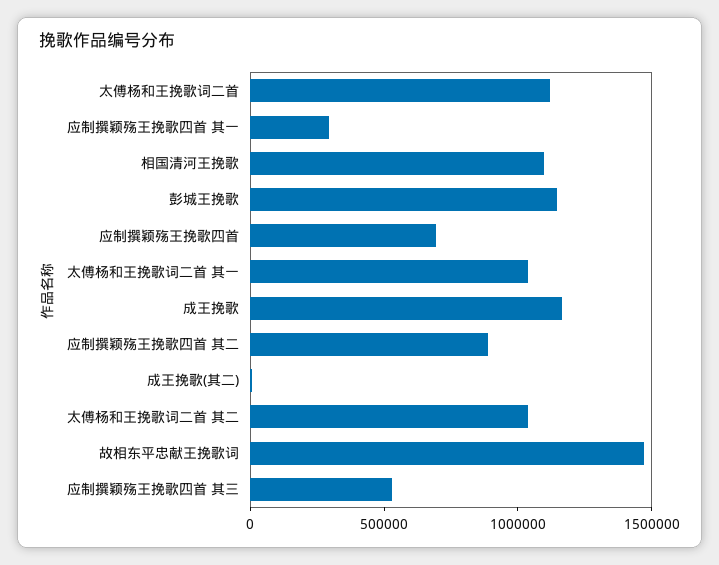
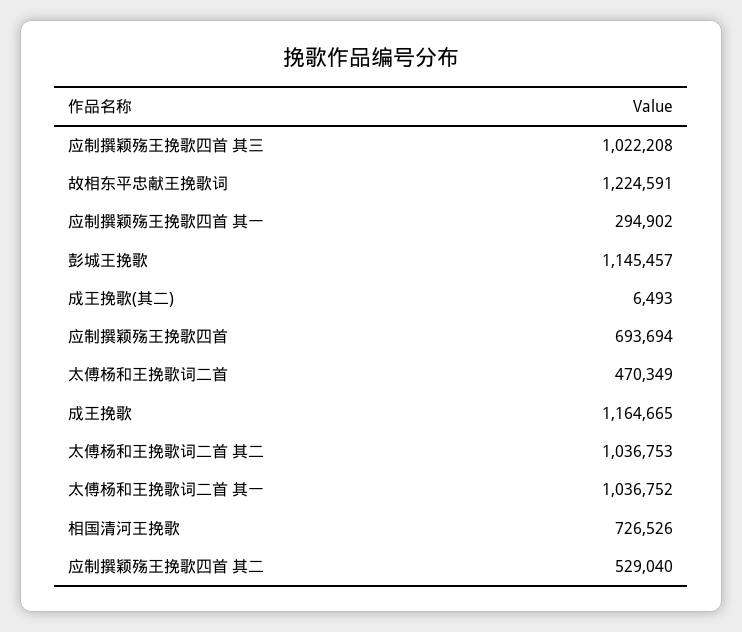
  {
-   "太傅杨和王挽歌词二首": 1100000,
+   "太傅杨和王挽歌词二首": 470349,
    "应制撰颖殇王挽歌四首 其一": 294902,
-   "相国清河王挽歌": 1100000,
+   "相国清河王挽歌": 726526,
    "彭城王挽歌": 1145457,
    "应制撰颖殇王挽歌四首": 693694,
    "太傅杨和王挽歌词二首 其一": 1036752,
    "成王挽歌": 1164665,
-   "应制撰颖殇王挽歌四首 其二": 900000,
+   "应制撰颖殇王挽歌四首 其二": 529040,
    "成王挽歌(其二)": 6493,
    "太傅杨和王挽歌词二首 其二": 1036753,
-   "故相东平忠献王挽歌词": 1500000,
+   "故相东平忠献王挽歌词": 1224591,
-   "应制撰颖殇王挽歌四首 其三": 500000
+   "应制撰颖殇王挽歌四首 其三": 1022208
  }

